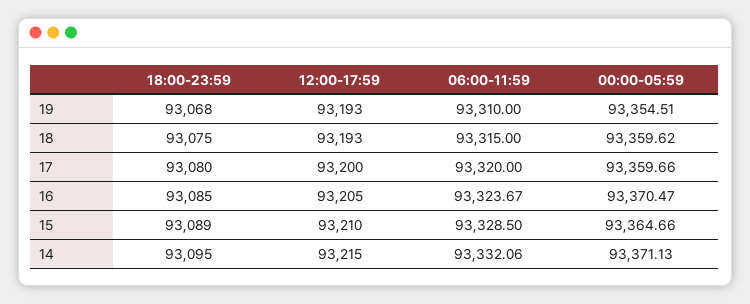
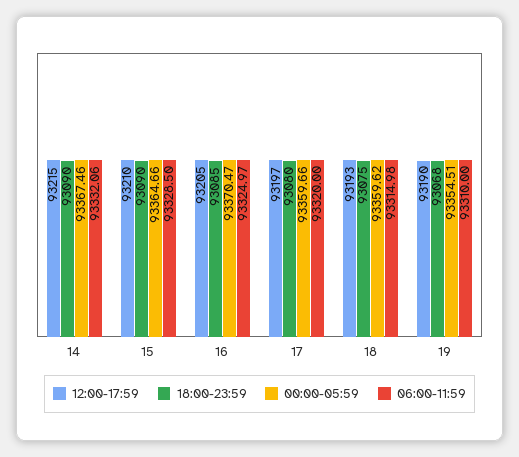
  {
    "18:00-23:59": {
      "19": 93068,
      "18": 93075,
      "17": 93080,
      "16": 93085,
-     "15": 93089,
+     "15": 93090,
-     "14": 93095
+     "14": 93090
    },
    "12:00-17:59": {
-     "19": 93193,
+     "19": 93190,
      "18": 93193,
-     "17": 93200,
+     "17": 93197,
      "16": 93205,
      "15": 93210,
      "14": 93215
    },
    "06:00-11:59": {
      "19": 93310,
-     "18": 93315,
+     "18": 93314.98,
      "17": 93320,
-     "16": 93323.67,
+     "16": 93324.97,
      "15": 93328.5,
      "14": 93332.06
    },
    "00:00-05:59": {
      "19": 93354.51,
      "18": 93359.62,
      "17": 93359.66,
      "16": 93370.47,
      "15": 93364.66,
-     "14": 93371.13
+     "14": 93367.46
    }
  }

